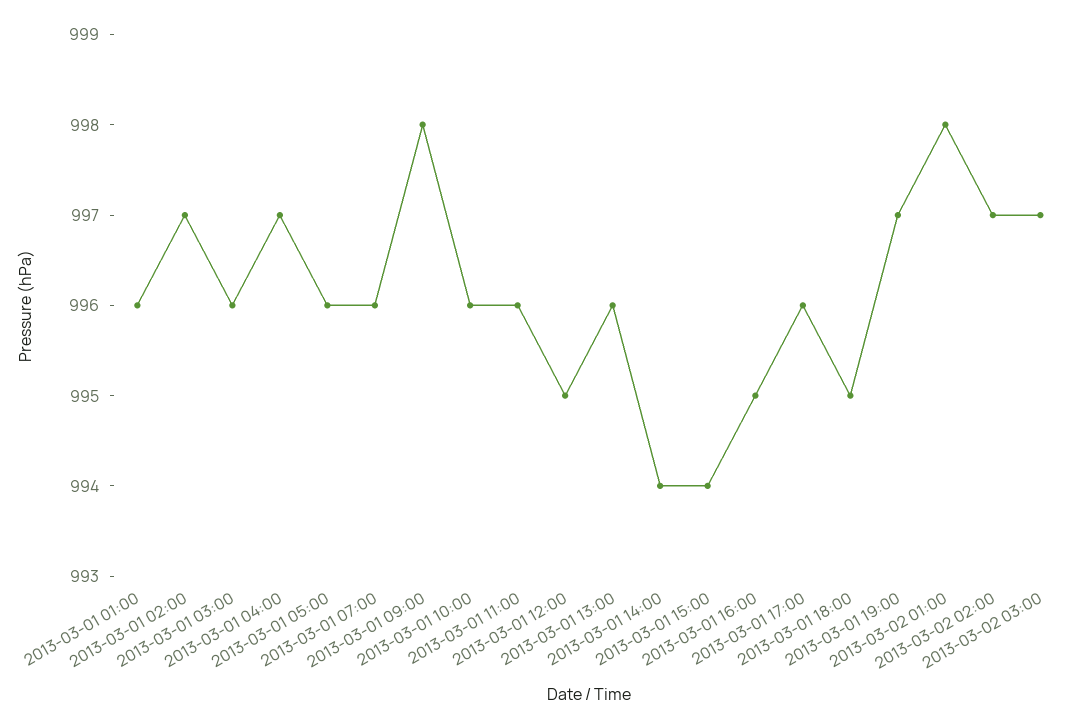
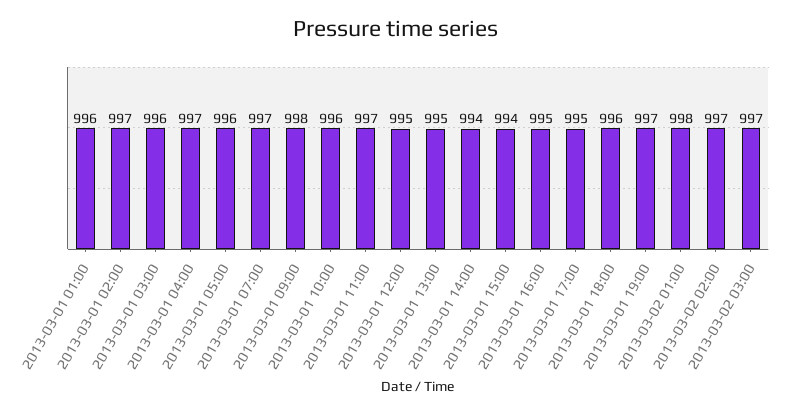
  {
    "2013-03-01 01:00": 996,
    "2013-03-01 02:00": 997,
    "2013-03-01 03:00": 996,
    "2013-03-01 04:00": 997,
    "2013-03-01 05:00": 996,
-   "2013-03-01 07:00": 996,
+   "2013-03-01 07:00": 997,
    "2013-03-01 09:00": 998,
    "2013-03-01 10:00": 996,
-   "2013-03-01 11:00": 996,
+   "2013-03-01 11:00": 997,
    "2013-03-01 12:00": 995,
-   "2013-03-01 13:00": 996,
+   "2013-03-01 13:00": 995,
    "2013-03-01 14:00": 994,
    "2013-03-01 15:00": 994,
    "2013-03-01 16:00": 995,
-   "2013-03-01 17:00": 996,
+   "2013-03-01 17:00": 995,
-   "2013-03-01 18:00": 995,
+   "2013-03-01 18:00": 996,
    "2013-03-01 19:00": 997,
    "2013-03-02 01:00": 998,
    "2013-03-02 02:00": 997,
    "2013-03-02 03:00": 997
  }

